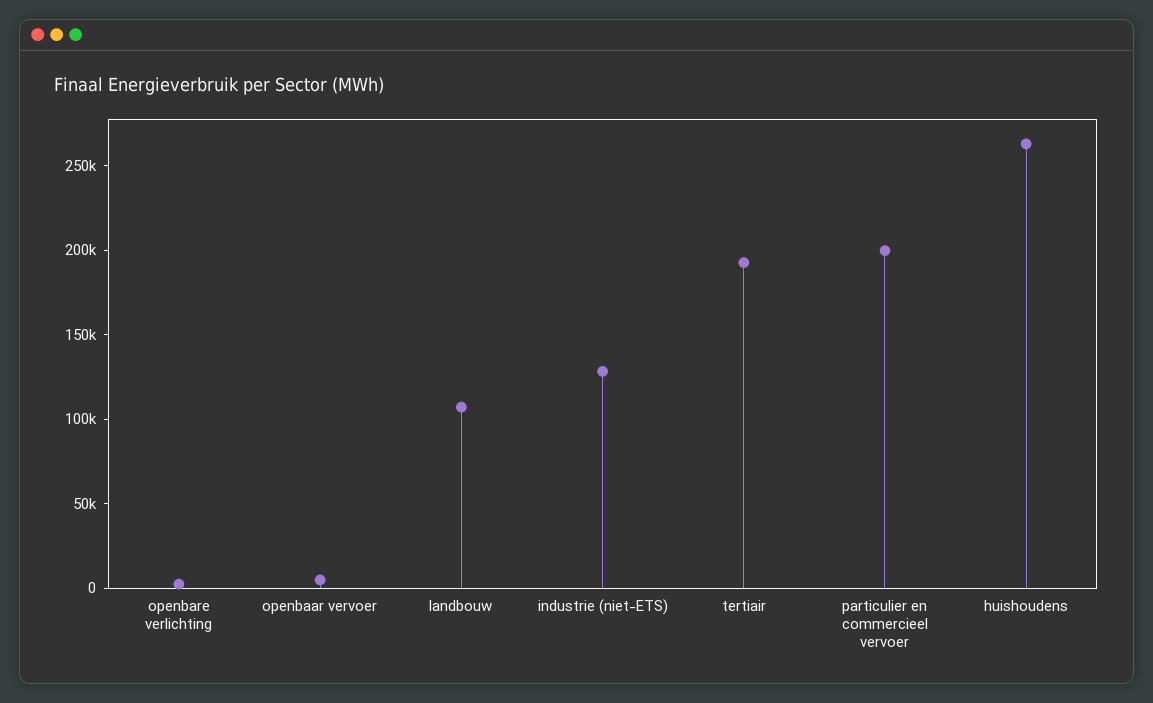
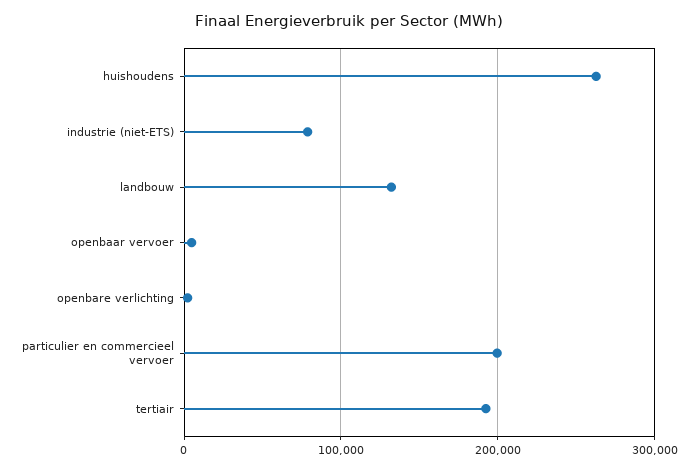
  {
    "openbare verlichting": 0,
    "openbaar vervoer": 0,
-   "landbouw": 110000,
+   "landbouw": 130000,
-   "industrie (niet-ETS)": 130000,
+   "industrie (niet-ETS)": 80000,
    "tertiair": 190000,
    "particulier en commercieel vervoer": 200000,
    "huishoudens": 260000
  }

